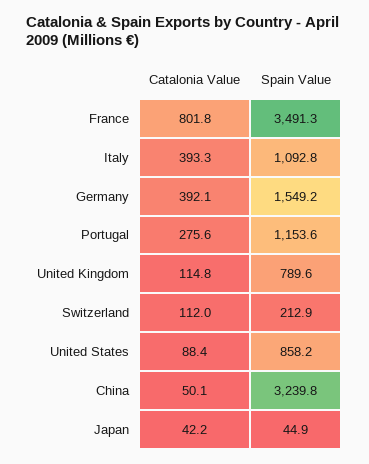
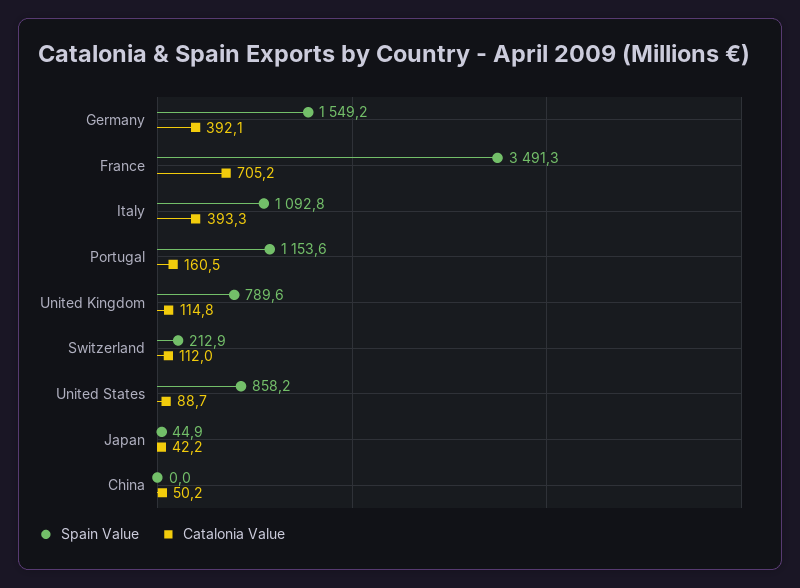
  {
    "Catalonia Value": {
-     "France": 801.8,
+     "France": 705.2,
      "Italy": 393.3,
      "Germany": 392.1,
-     "Portugal": 275.6,
+     "Portugal": 160.5,
      "United Kingdom": 114.8,
      "Switzerland": 112,
-     "United States": 88.4,
+     "United States": 88.7,
-     "China": 50.1,
+     "China": 50.2,
      "Japan": 42.2
    },
    "Spain Value": {
      "France": 3491.3,
      "Italy": 1092.8,
      "Germany": 1549.2,
      "Portugal": 1153.6,
      "United Kingdom": 789.6,
      "Switzerland": 212.9,
      "United States": 858.2,
-     "China": 3239.8,
+     "China": 0,
      "Japan": 44.9
    }
  }

